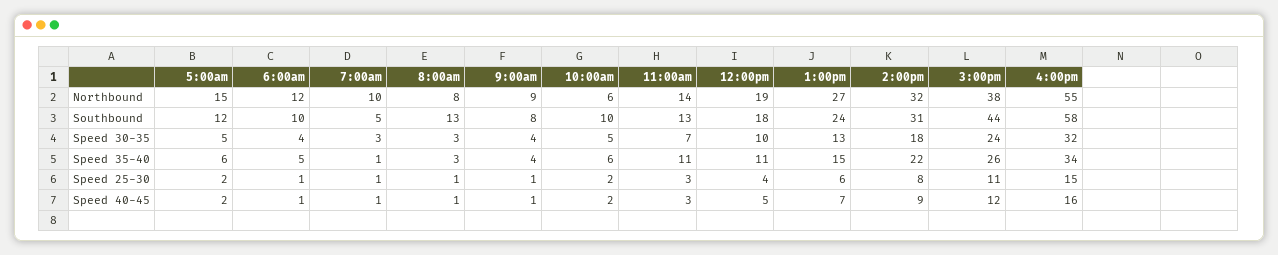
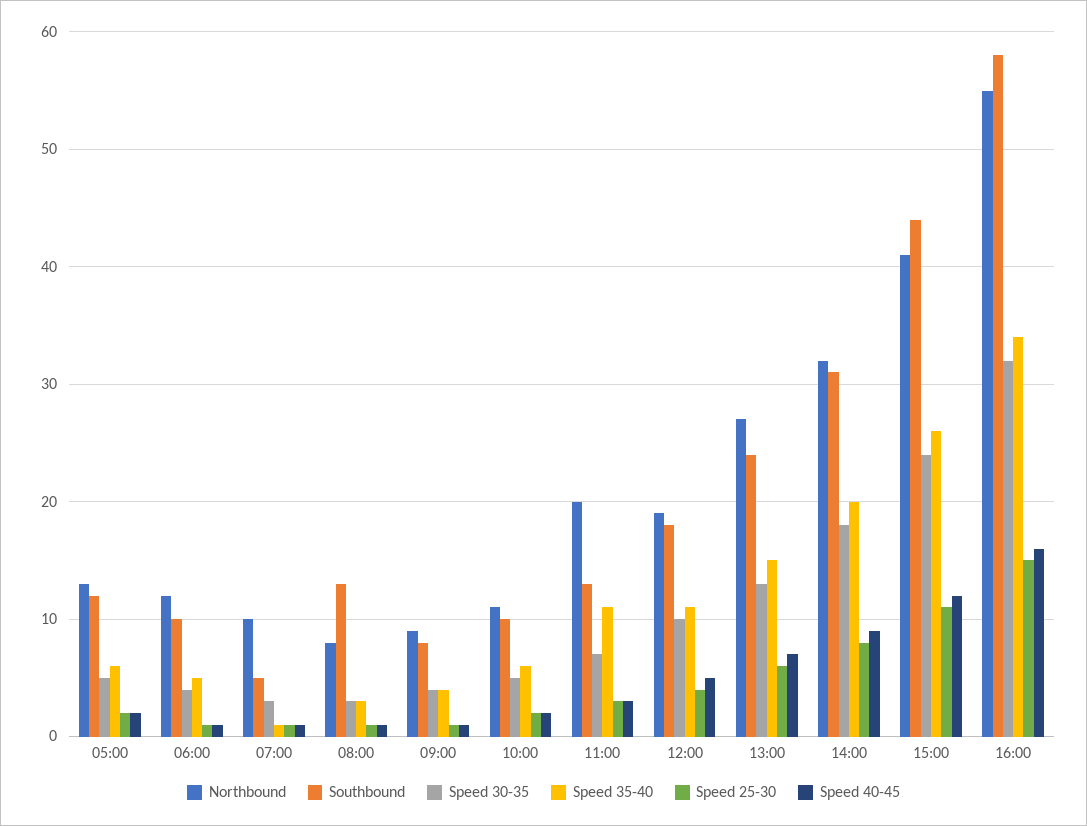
  {
    "Northbound": {
-     "5:00am": 15,
+     "5:00am": 13,
      "6:00am": 12,
      "7:00am": 10,
      "8:00am": 8,
      "9:00am": 9,
-     "10:00am": 6,
+     "10:00am": 11,
-     "11:00am": 14,
+     "11:00am": 20,
      "12:00pm": 19,
      "1:00pm": 27,
      "2:00pm": 32,
-     "3:00pm": 38,
+     "3:00pm": 41,
      "4:00pm": 55
    },
    "Southbound": {
      "5:00am": 12,
      "6:00am": 10,
      "7:00am": 5,
      "8:00am": 13,
      "9:00am": 8,
      "10:00am": 10,
      "11:00am": 13,
      "12:00pm": 18,
      "1:00pm": 24,
      "2:00pm": 31,
      "3:00pm": 44,
      "4:00pm": 58
    },
    "Speed 30-35": {
      "5:00am": 5,
      "6:00am": 4,
      "7:00am": 3,
      "8:00am": 3,
      "9:00am": 4,
      "10:00am": 5,
      "11:00am": 7,
      "12:00pm": 10,
      "1:00pm": 13,
      "2:00pm": 18,
      "3:00pm": 24,
      "4:00pm": 32
    },
    "Speed 35-40": {
      "5:00am": 6,
      "6:00am": 5,
      "7:00am": 1,
      "8:00am": 3,
      "9:00am": 4,
      "10:00am": 6,
      "11:00am": 11,
      "12:00pm": 11,
      "1:00pm": 15,
-     "2:00pm": 22,
+     "2:00pm": 20,
      "3:00pm": 26,
      "4:00pm": 34
    },
    "Speed 25-30": {
      "5:00am": 2,
      "6:00am": 1,
      "7:00am": 1,
      "8:00am": 1,
      "9:00am": 1,
      "10:00am": 2,
      "11:00am": 3,
      "12:00pm": 4,
      "1:00pm": 6,
      "2:00pm": 8,
      "3:00pm": 11,
      "4:00pm": 15
    },
    "Speed 40-45": {
      "5:00am": 2,
      "6:00am": 1,
      "7:00am": 1,
      "8:00am": 1,
      "9:00am": 1,
      "10:00am": 2,
      "11:00am": 3,
      "12:00pm": 5,
      "1:00pm": 7,
      "2:00pm": 9,
      "3:00pm": 12,
      "4:00pm": 16
    }
  }

